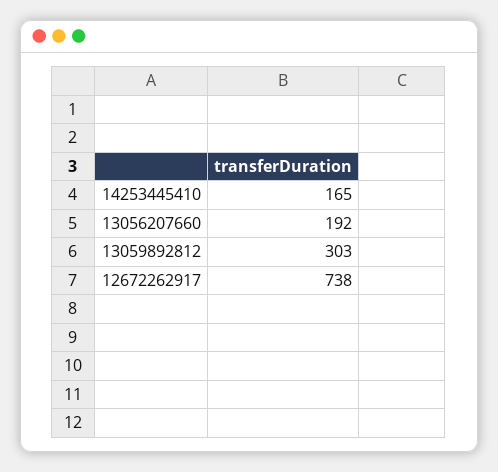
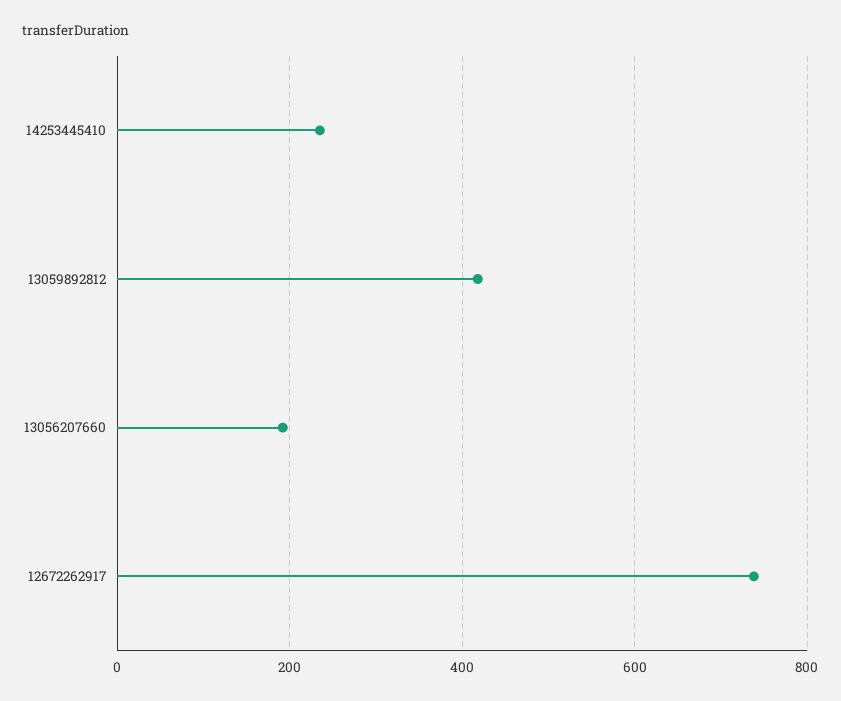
  {
-   "14253445410": 165,
+   "14253445410": 240,
    "13056207660": 192,
-   "13059892812": 303,
+   "13059892812": 420,
    "12672262917": 738
  }

